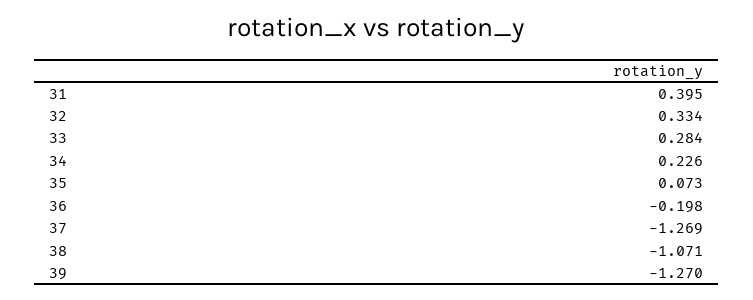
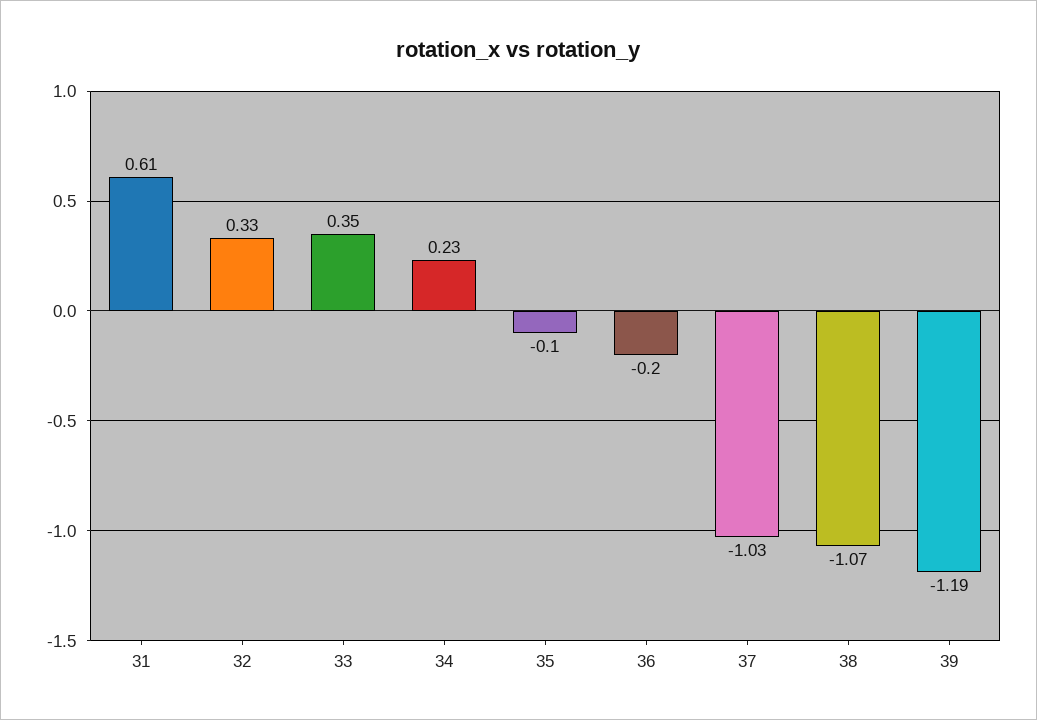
  {
-   "31": 0.395,
+   "31": 0.61,
    "32": 0.334,
-   "33": 0.284,
+   "33": 0.35,
    "34": 0.226,
-   "35": 0.073,
+   "35": -0.1,
    "36": -0.198,
-   "37": -1.269,
+   "37": -1.03,
    "38": -1.071,
-   "39": -1.27
+   "39": -1.19
  }

